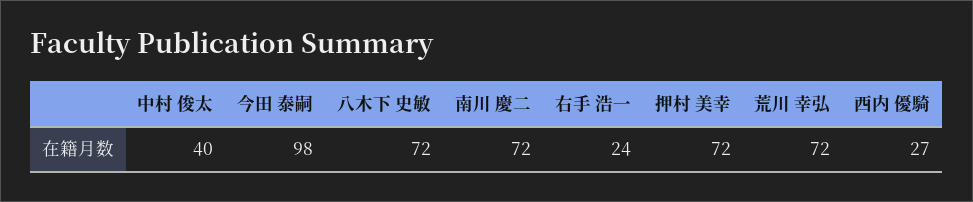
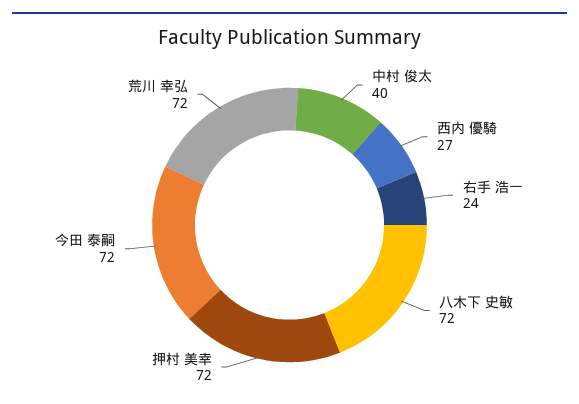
  {
    "中村 俊太": 40,
-   "今田 泰嗣": 98,
+   "今田 泰嗣": 72,
    "八木下 史敏": 72,
-   "南川 慶二": 72,
    "右手 浩一": 24,
    "押村 美幸": 72,
    "荒川 幸弘": 72,
    "西内 優騎": 27
  }

